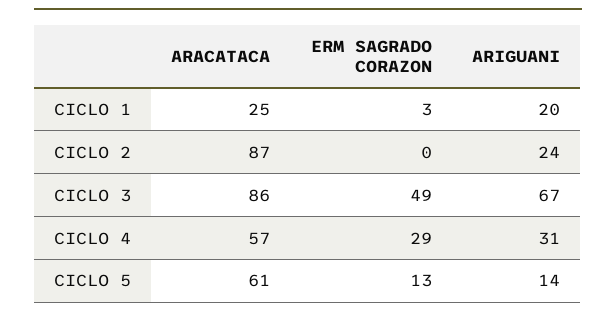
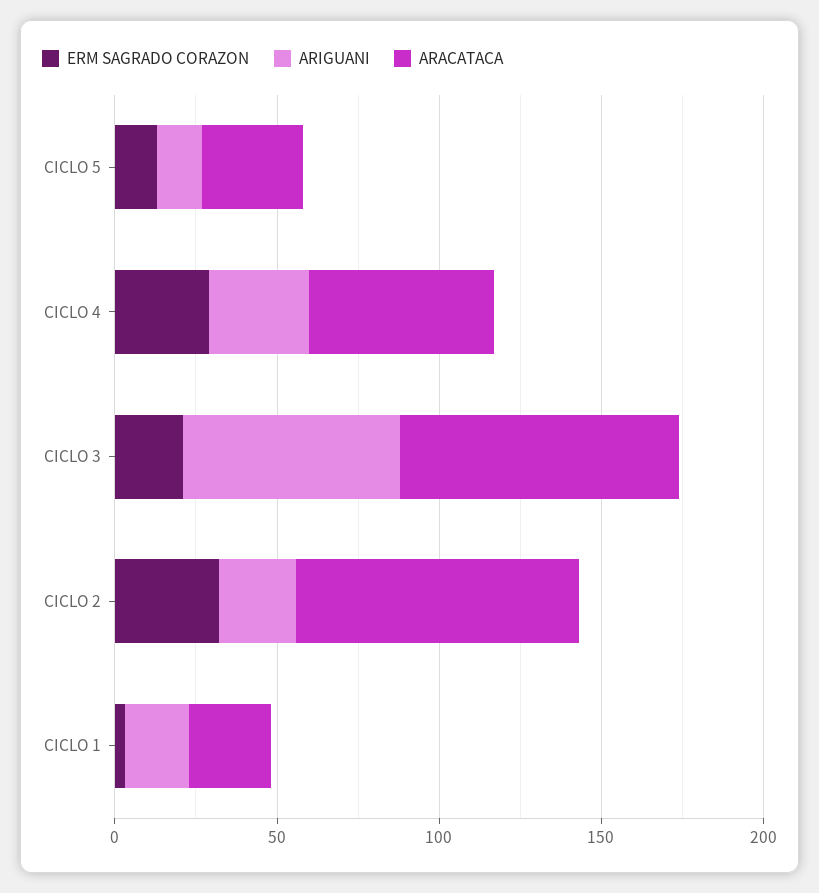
  {
    "ARACATACA": {
      "CICLO 1": 25,
      "CICLO 2": 87,
      "CICLO 3": 86,
      "CICLO 4": 57,
-     "CICLO 5": 61
+     "CICLO 5": 30
    },
    "ERM SAGRADO CORAZON": {
      "CICLO 1": 3,
-     "CICLO 2": 0,
+     "CICLO 2": 30,
-     "CICLO 3": 49,
+     "CICLO 3": 20,
      "CICLO 4": 29,
      "CICLO 5": 13
    },
    "ARIGUANI": {
      "CICLO 1": 20,
      "CICLO 2": 24,
      "CICLO 3": 67,
      "CICLO 4": 31,
      "CICLO 5": 14
    }
  }

